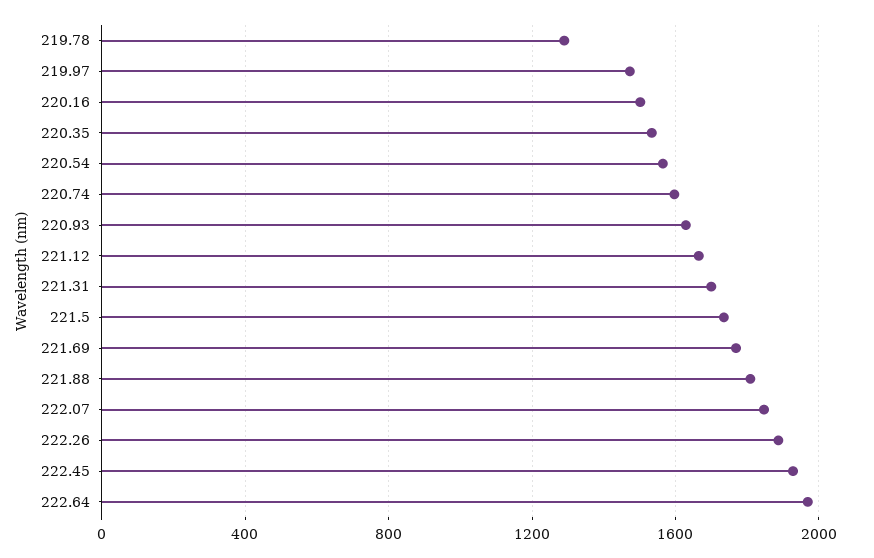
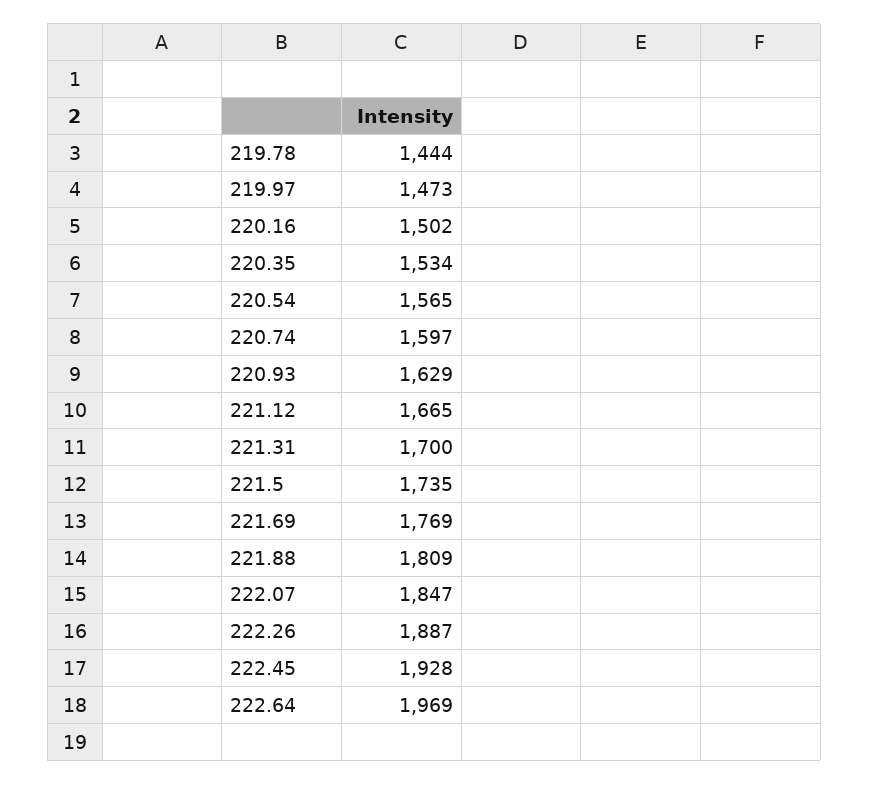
  {
-   "219.78": 1300,
+   "219.78": 1444,
    "219.97": 1473,
    "220.16": 1502,
    "220.35": 1534,
    "220.54": 1565,
    "220.74": 1597,
    "220.93": 1629,
    "221.12": 1665,
    "221.31": 1700,
    "221.5": 1735,
    "221.69": 1769,
    "221.88": 1809,
    "222.07": 1847,
    "222.26": 1887,
    "222.45": 1928,
    "222.64": 1969
  }

